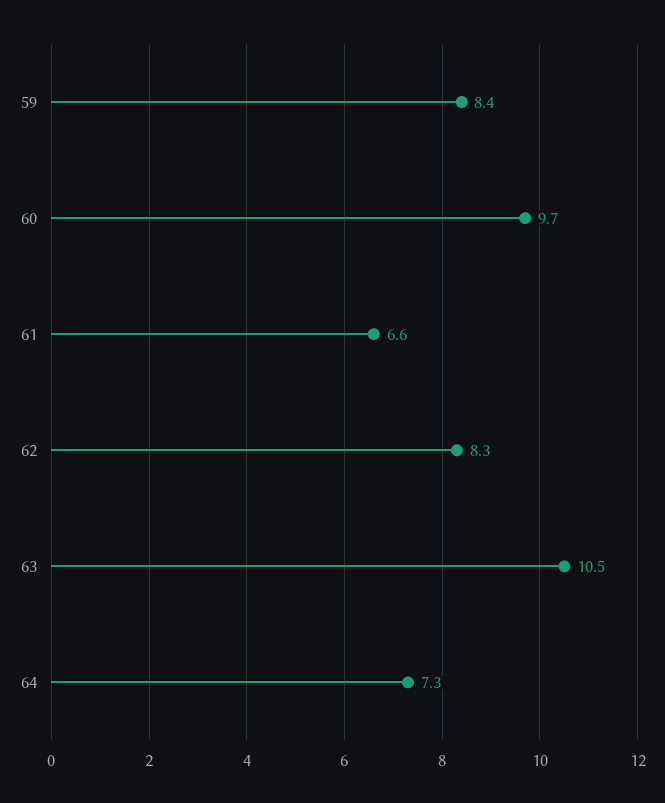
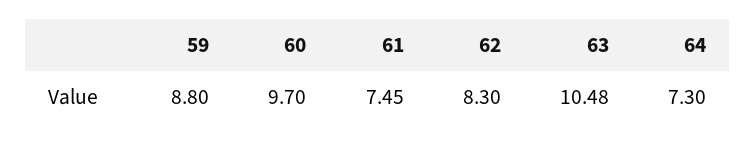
  {
-   "59": 8.4,
+   "59": 8.8,
    "60": 9.7,
-   "61": 6.6,
+   "61": 7.45,
    "62": 8.3,
    "63": 10.48,
    "64": 7.3
  }

